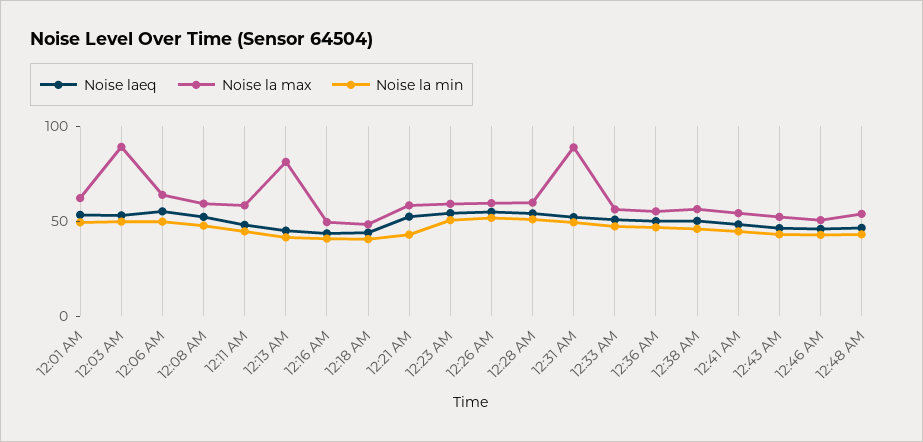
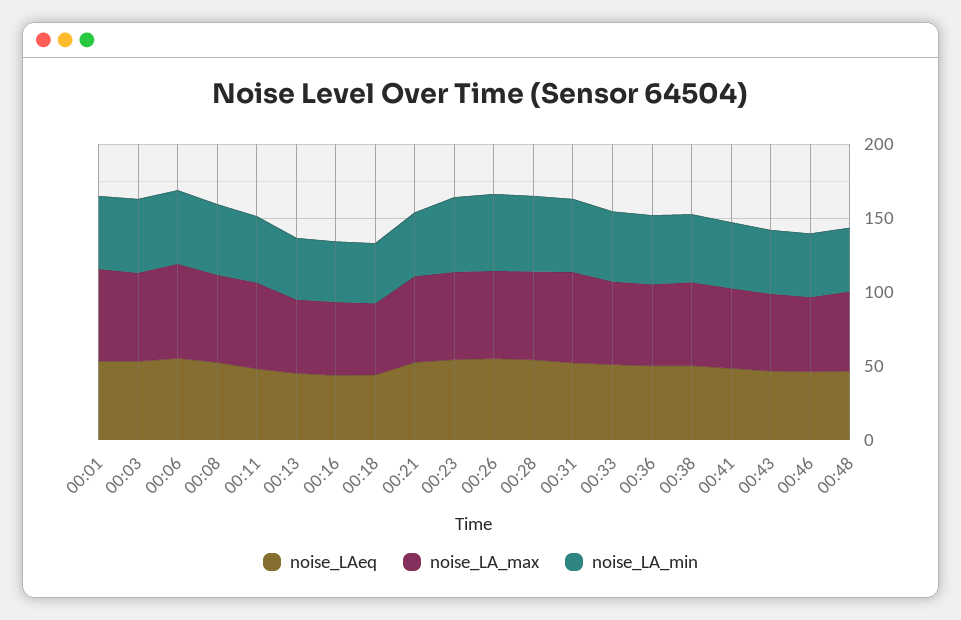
  {
    "Noise laeq": {
      "12:01 AM": 50,
      "12:03 AM": 50,
      "12:06 AM": 60,
      "12:08 AM": 50,
      "12:11 AM": 50,
      "12:13 AM": 50,
      "12:16 AM": 40,
      "12:18 AM": 40,
      "12:21 AM": 50,
      "12:23 AM": 50,
      "12:26 AM": 50,
      "12:28 AM": 50,
      "12:31 AM": 50,
      "12:33 AM": 50,
      "12:36 AM": 50,
      "12:38 AM": 50,
      "12:41 AM": 50,
      "12:43 AM": 50,
      "12:46 AM": 50,
      "12:48 AM": 50
    },
    "Noise la max": {
      "12:01 AM": 60,
-     "12:03 AM": 90,
+     "12:03 AM": 60,
      "12:06 AM": 60,
      "12:08 AM": 60,
      "12:11 AM": 60,
-     "12:13 AM": 80,
+     "12:13 AM": 50,
      "12:16 AM": 50,
      "12:18 AM": 50,
      "12:21 AM": 60,
      "12:23 AM": 60,
      "12:26 AM": 60,
      "12:28 AM": 60,
-     "12:31 AM": 90,
+     "12:31 AM": 60,
      "12:33 AM": 60,
      "12:36 AM": 60,
      "12:38 AM": 60,
      "12:41 AM": 50,
      "12:43 AM": 50,
      "12:46 AM": 50,
      "12:48 AM": 50
    },
    "Noise la min": {
      "12:01 AM": 50,
      "12:03 AM": 50,
      "12:06 AM": 50,
      "12:08 AM": 50,
      "12:11 AM": 40,
      "12:13 AM": 40,
      "12:16 AM": 40,
      "12:18 AM": 40,
      "12:21 AM": 40,
      "12:23 AM": 50,
      "12:26 AM": 50,
      "12:28 AM": 50,
      "12:31 AM": 50,
      "12:33 AM": 50,
      "12:36 AM": 50,
      "12:38 AM": 50,
      "12:41 AM": 40,
      "12:43 AM": 40,
      "12:46 AM": 40,
      "12:48 AM": 40
    }
  }

